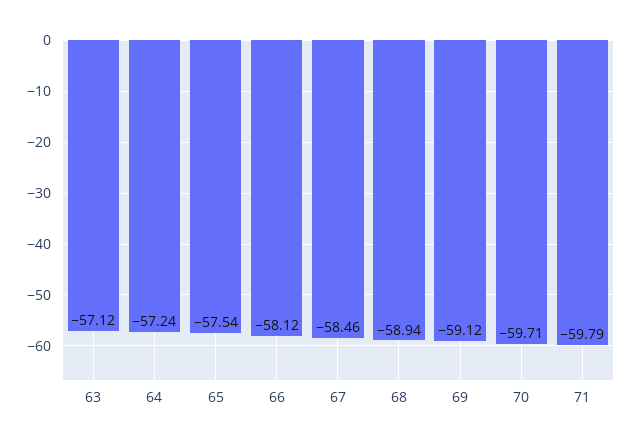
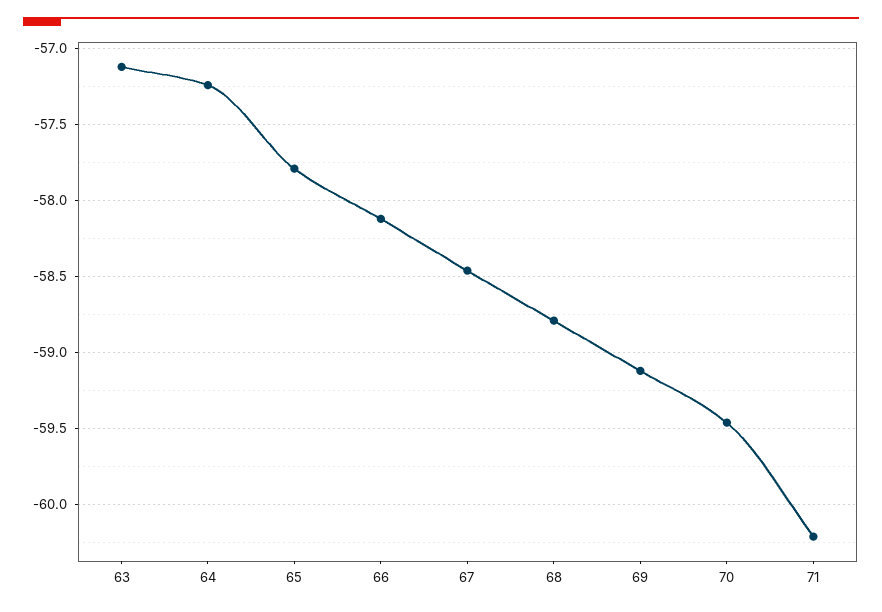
  {
    "63": -57.12,
    "64": -57.24,
-   "65": -57.54,
+   "65": -57.8,
    "66": -58.12,
    "67": -58.46,
-   "68": -58.94,
+   "68": -58.8,
    "69": -59.12,
-   "70": -59.71,
+   "70": -59.45,
-   "71": -59.79
+   "71": -60.2
  }

